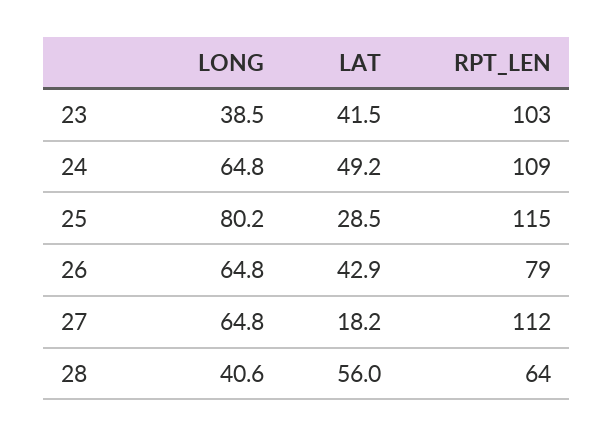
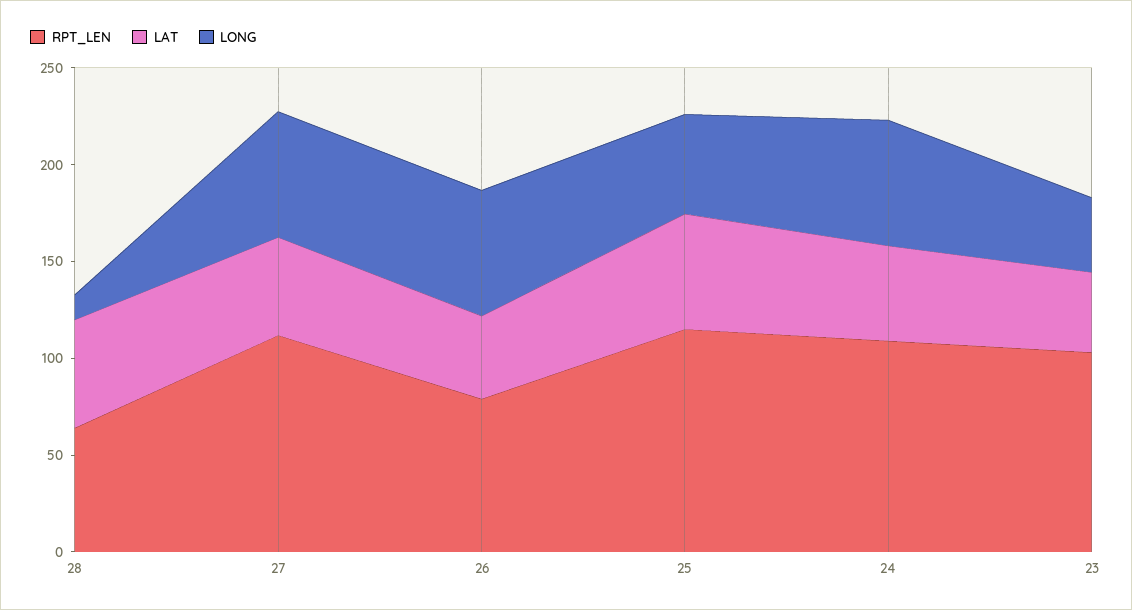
  {
    "LONG": {
      "23": 38.5,
      "24": 64.8,
-     "25": 80.2,
+     "25": 50,
      "26": 64.8,
      "27": 64.8,
-     "28": 40.6
+     "28": 10
    },
    "LAT": {
      "23": 41.5,
      "24": 49.2,
-     "25": 28.5,
+     "25": 60,
      "26": 42.9,
-     "27": 18.2,
+     "27": 50,
      "28": 56
    },
    "RPT_LEN": {
      "23": 103,
      "24": 109,
      "25": 115,
      "26": 79,
      "27": 112,
      "28": 64
    }
  }

